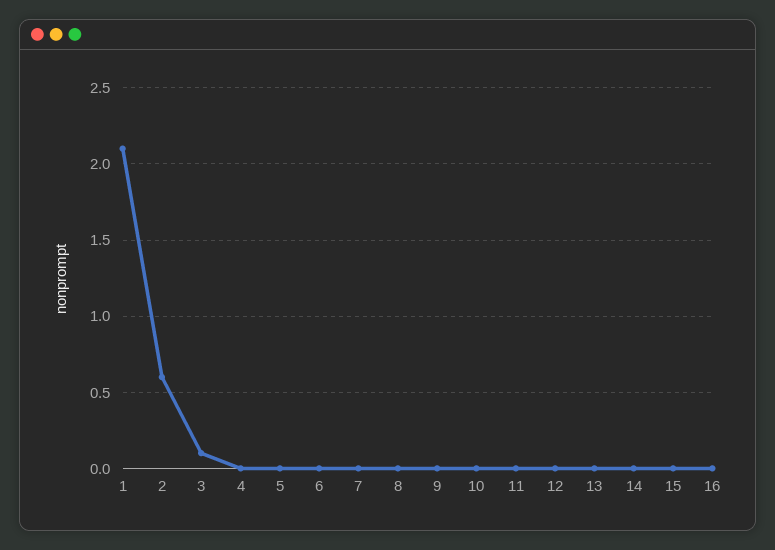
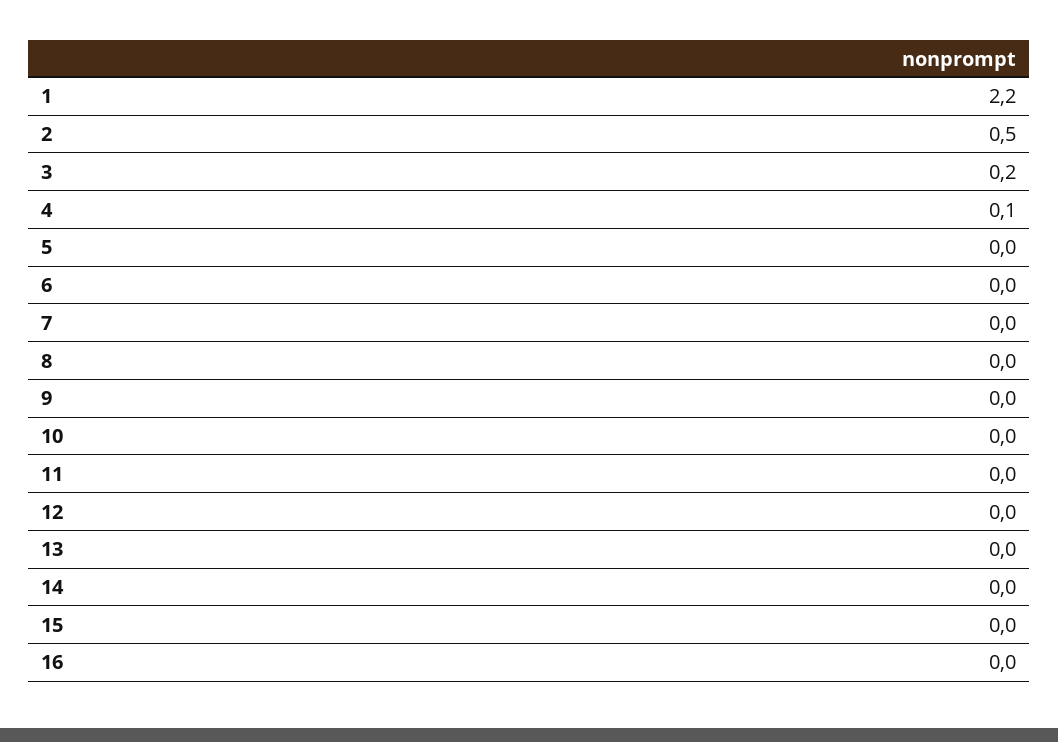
  {
-   "1": 2.1,
+   "1": 2.2,
-   "2": 0.6,
+   "2": 0.5,
-   "3": 0.1,
+   "3": 0.2,
-   "4": 0,
+   "4": 0.1,
    "5": 0,
    "6": 0,
    "7": 0,
    "8": 0,
    "9": 0,
    "10": 0,
    "11": 0,
    "12": 0,
    "13": 0,
    "14": 0,
    "15": 0,
    "16": 0
  }

